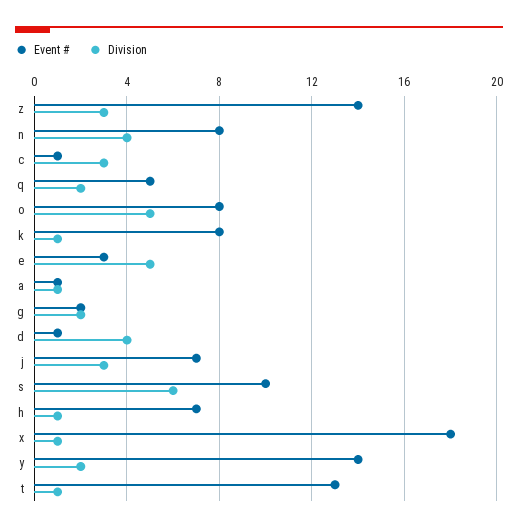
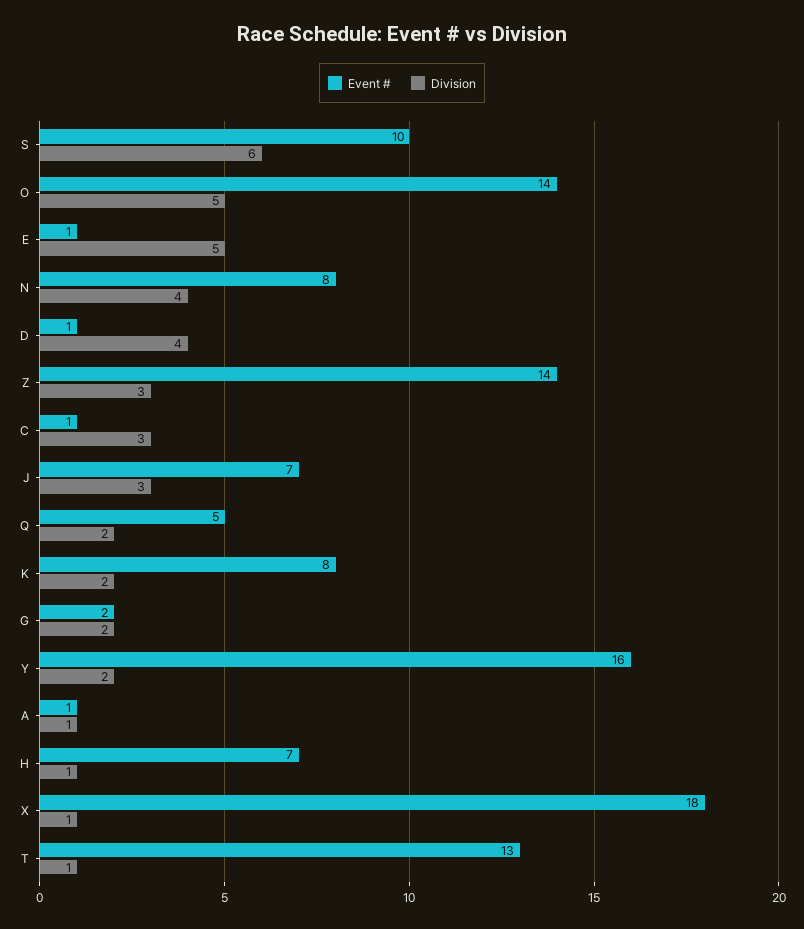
  {
    "Event #": {
      "z": 14,
      "n": 8,
      "c": 1,
      "q": 5,
-     "o": 8,
+     "o": 14,
      "k": 8,
-     "e": 3,
+     "e": 1,
      "a": 1,
      "g": 2,
      "d": 1,
      "j": 7,
      "s": 10,
      "h": 7,
      "x": 18,
-     "y": 14,
+     "y": 16,
      "t": 13
    },
    "Division": {
      "z": 3,
      "n": 4,
      "c": 3,
      "q": 2,
      "o": 5,
-     "k": 1,
+     "k": 2,
      "e": 5,
      "a": 1,
      "g": 2,
      "d": 4,
      "j": 3,
      "s": 6,
      "h": 1,
      "x": 1,
      "y": 2,
      "t": 1
    }
  }

